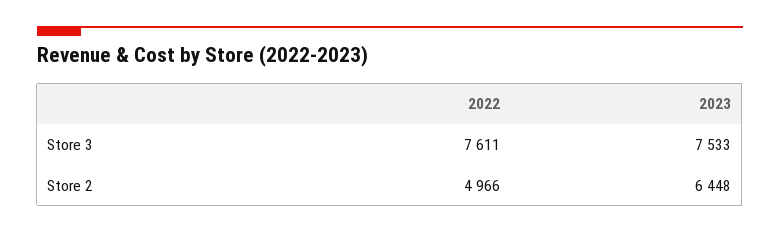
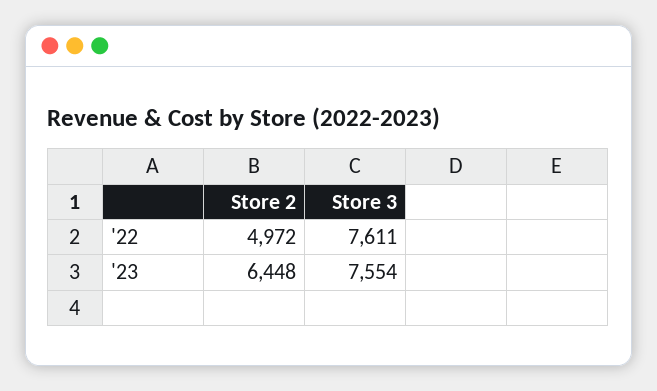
  {
    "2022": {
      "Store 3": 7611,
-     "Store 2": 4966
+     "Store 2": 4972
    },
    "2023": {
-     "Store 3": 7533,
+     "Store 3": 7554,
      "Store 2": 6448
    }
  }

